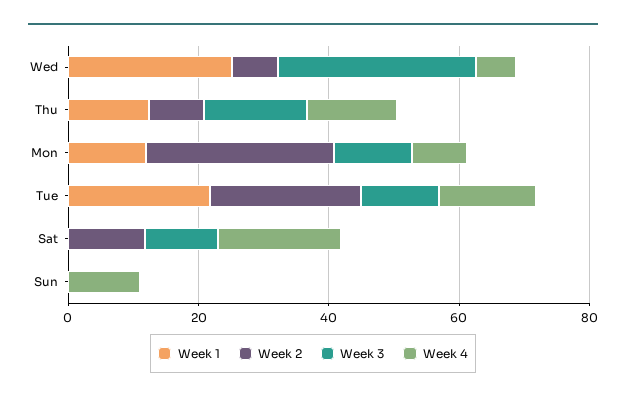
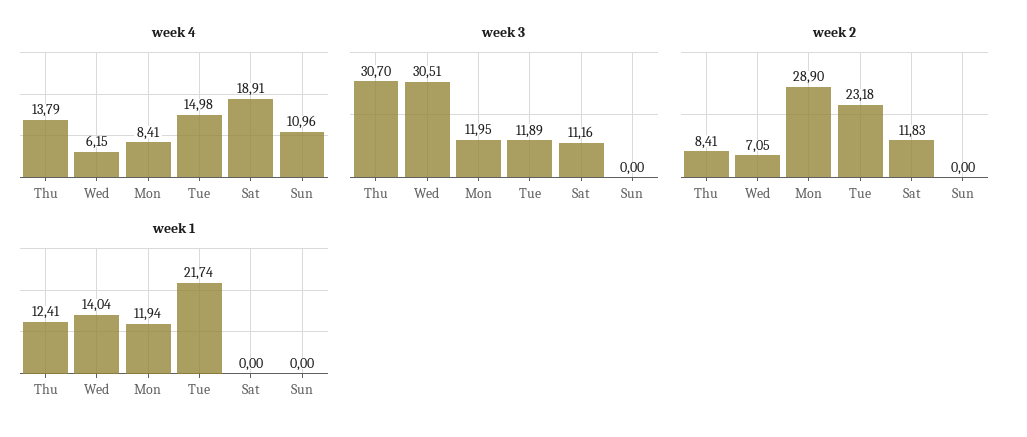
  {
    "Week 1": {
-     "Wed": 25,
+     "Wed": 14.04,
      "Thu": 12.41,
      "Mon": 11.94,
      "Tue": 21.74,
      "Sat": 0,
      "Sun": 0
    },
    "Week 2": {
      "Wed": 7.05,
      "Thu": 8.41,
      "Mon": 28.9,
      "Tue": 23.18,
      "Sat": 11.83,
      "Sun": 0
    },
    "Week 3": {
      "Wed": 30.51,
-     "Thu": 15,
+     "Thu": 30.7,
      "Mon": 11.95,
      "Tue": 11.89,
      "Sat": 11.16,
      "Sun": 0
    },
    "Week 4": {
      "Wed": 6.15,
      "Thu": 13.79,
      "Mon": 8.41,
      "Tue": 14.98,
      "Sat": 18.91,
      "Sun": 10.96
    }
  }

